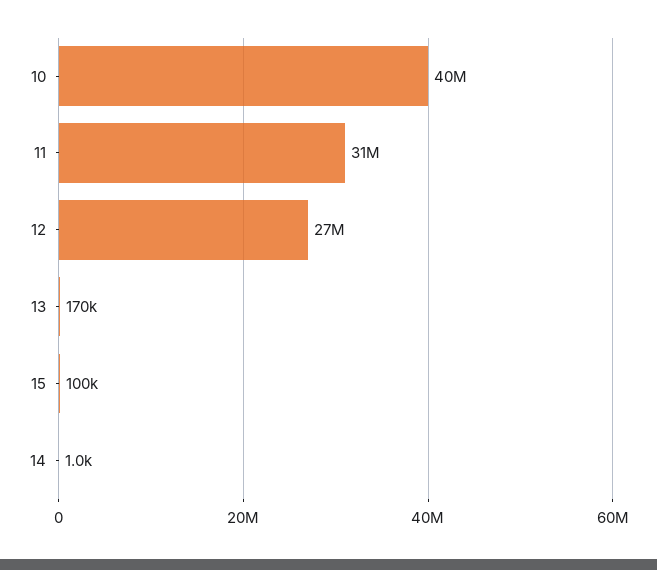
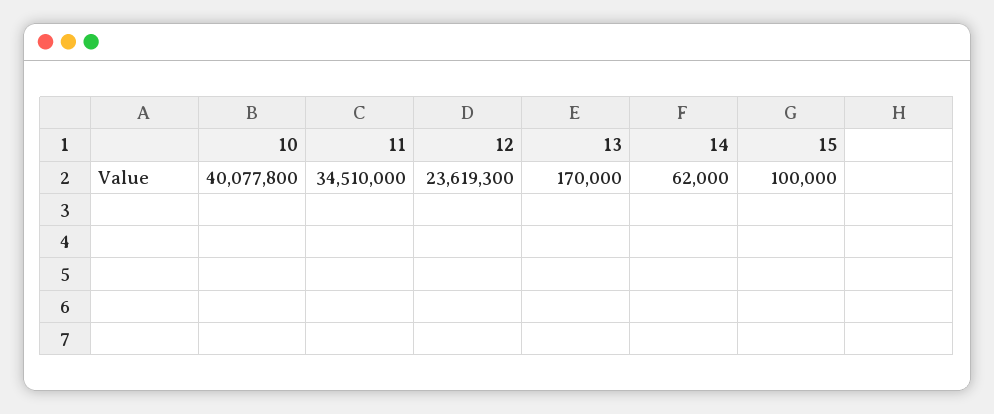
  {
    "10": 40077800,
-   "11": 31000000,
+   "11": 34510000,
-   "12": 27000000,
+   "12": 23619300,
    "13": 170000,
    "15": 100000,
-   "14": 1000
+   "14": 62000
  }

